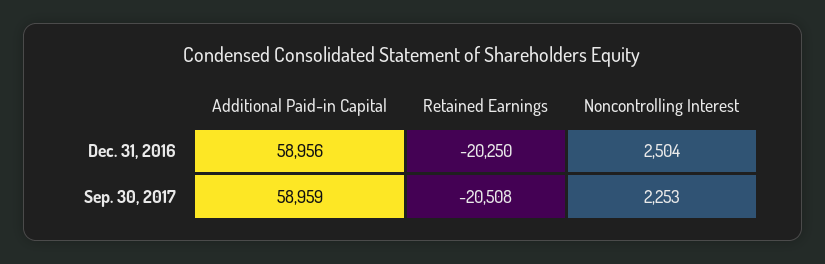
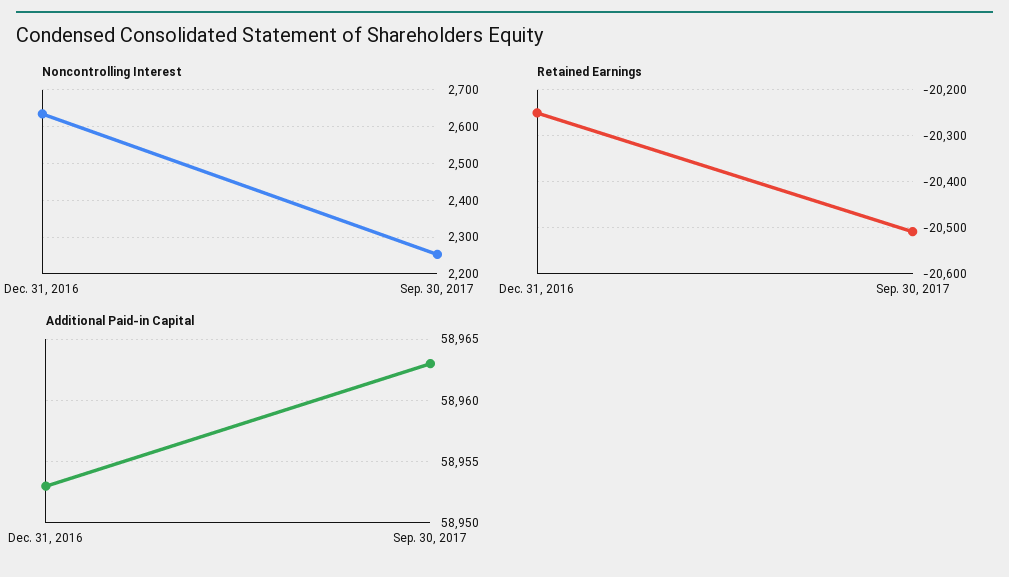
  {
    "Additional Paid-in Capital": {
-     "Dec. 31, 2016": 58956,
+     "Dec. 31, 2016": 58953,
-     "Sep. 30, 2017": 58959
+     "Sep. 30, 2017": 58963
    },
    "Retained Earnings": {
      "Dec. 31, 2016": -20250,
      "Sep. 30, 2017": -20508
    },
    "Noncontrolling Interest": {
-     "Dec. 31, 2016": 2504,
+     "Dec. 31, 2016": 2640,
      "Sep. 30, 2017": 2253
    }
  }

